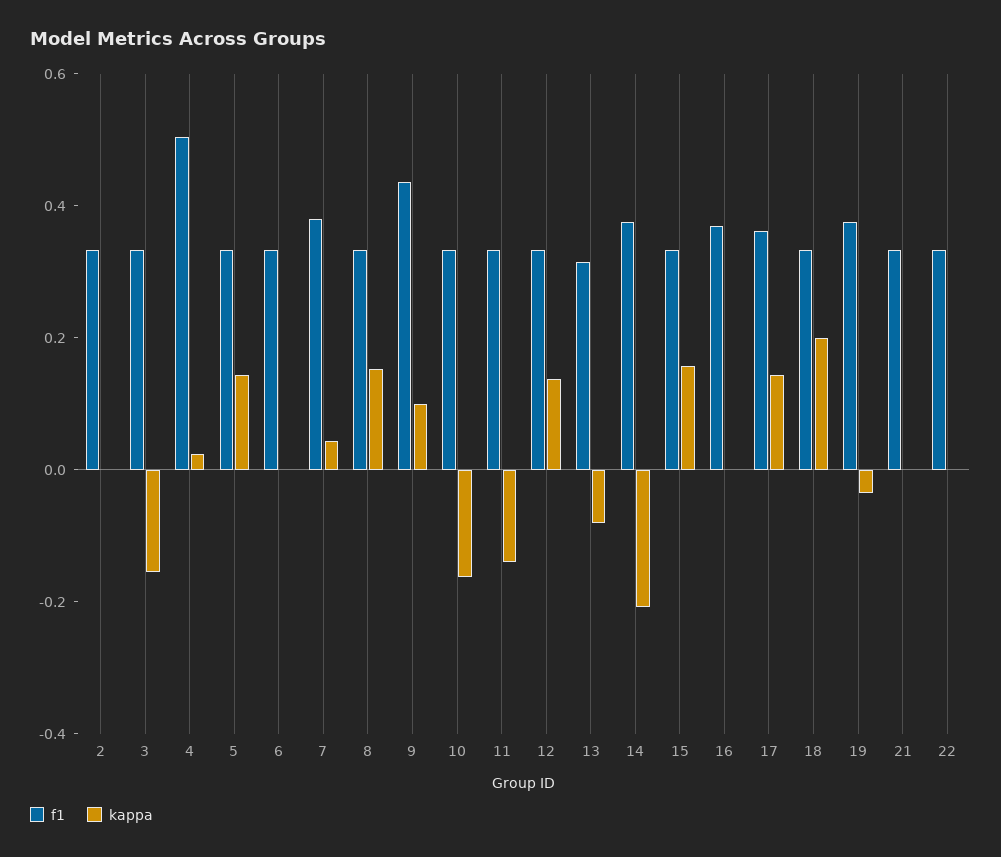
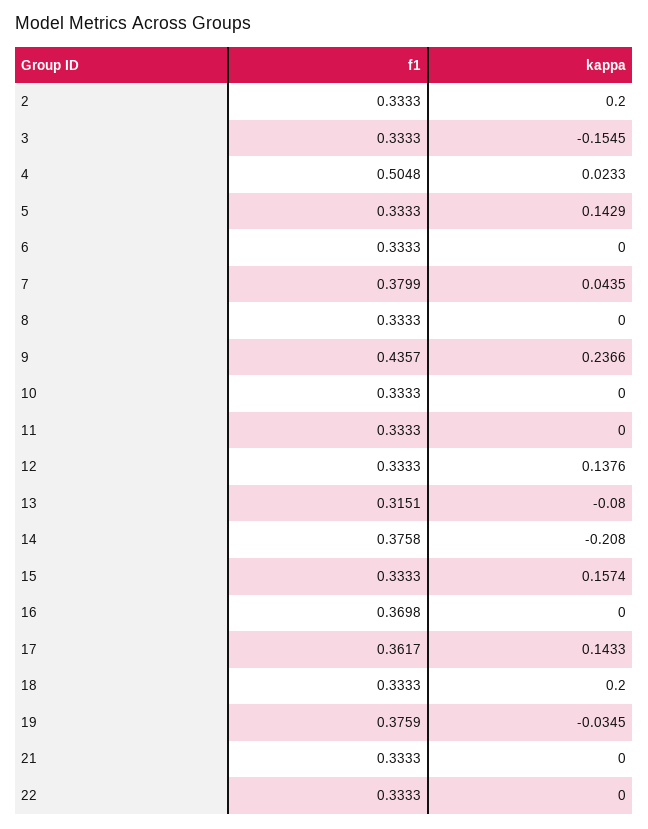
  {
    "f1": {
      "2": 0.3333,
      "3": 0.3333,
      "4": 0.5048,
      "5": 0.3333,
      "6": 0.3333,
      "7": 0.3799,
      "8": 0.3333,
      "9": 0.4357,
      "10": 0.3333,
      "11": 0.3333,
      "12": 0.3333,
      "13": 0.3151,
      "14": 0.3758,
      "15": 0.3333,
      "16": 0.3698,
      "17": 0.3617,
      "18": 0.3333,
      "19": 0.3759,
      "21": 0.3333,
      "22": 0.3333
    },
    "kappa": {
-     "2": 0,
+     "2": 0.2,
      "3": -0.1545,
      "4": 0.0233,
      "5": 0.1429,
      "6": 0,
      "7": 0.0435,
-     "8": 0.15,
+     "8": 0,
-     "9": 0.1,
+     "9": 0.2366,
-     "10": -0.15,
+     "10": 0,
-     "11": -0.15,
+     "11": 0,
      "12": 0.1376,
      "13": -0.08,
      "14": -0.208,
      "15": 0.1574,
      "16": 0,
      "17": 0.1433,
      "18": 0.2,
      "19": -0.0345,
      "21": 0,
      "22": 0
    }
  }

